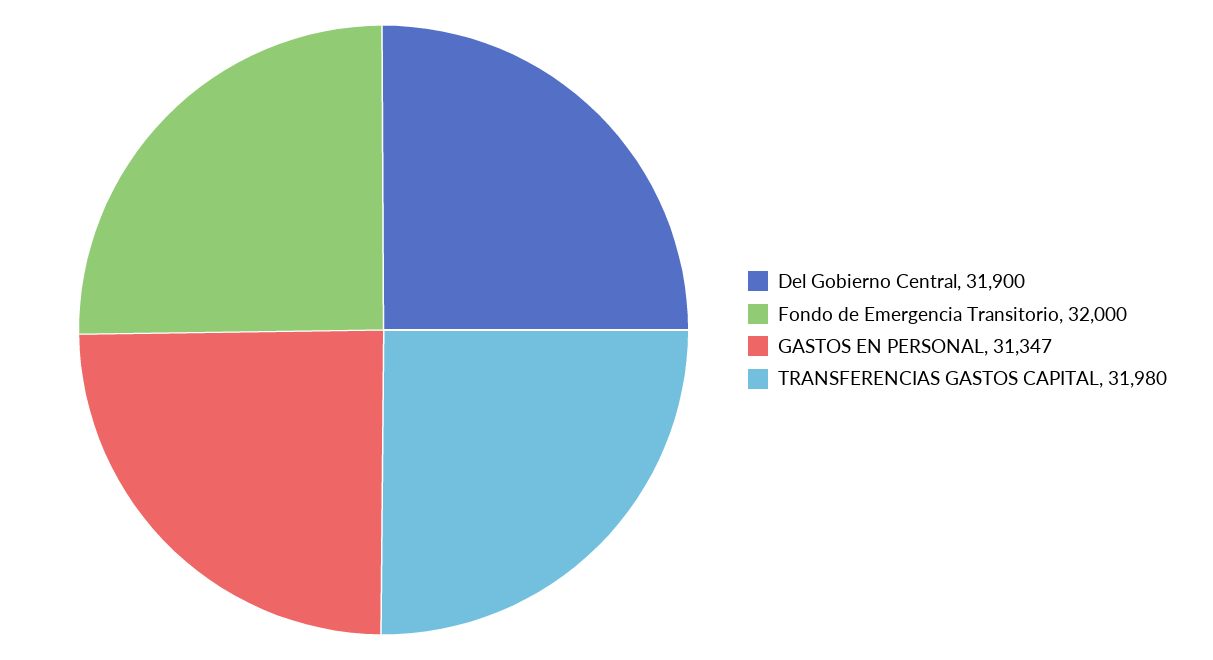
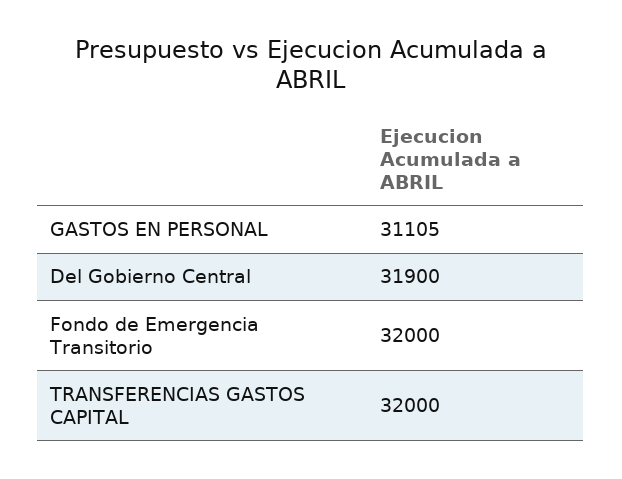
  {
    "Del Gobierno Central": 31900,
    "Fondo de Emergencia Transitorio": 32000,
-   "GASTOS EN PERSONAL": 31347,
+   "GASTOS EN PERSONAL": 31105,
-   "TRANSFERENCIAS GASTOS CAPITAL": 31980
+   "TRANSFERENCIAS GASTOS CAPITAL": 32000
  }

